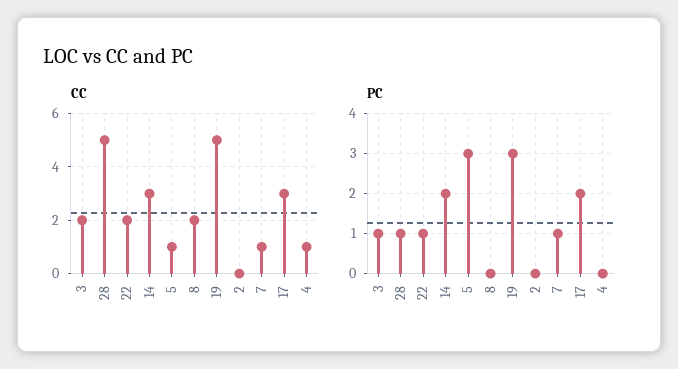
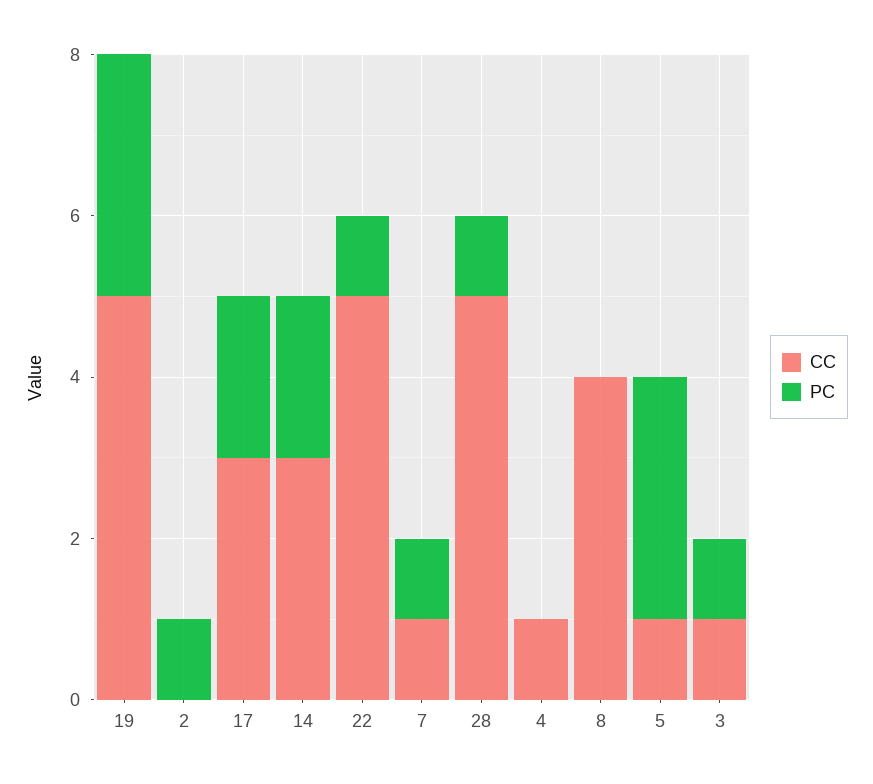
  {
    "CC": {
-     "3": 2,
+     "3": 1,
      "28": 5,
-     "22": 2,
+     "22": 5,
      "14": 3,
      "5": 1,
-     "8": 2,
+     "8": 4,
      "19": 5,
      "2": 0,
      "7": 1,
      "17": 3,
      "4": 1
    },
    "PC": {
      "3": 1,
      "28": 1,
      "22": 1,
      "14": 2,
      "5": 3,
      "8": 0,
      "19": 3,
-     "2": 0,
+     "2": 1,
      "7": 1,
      "17": 2,
      "4": 0
    }
  }

